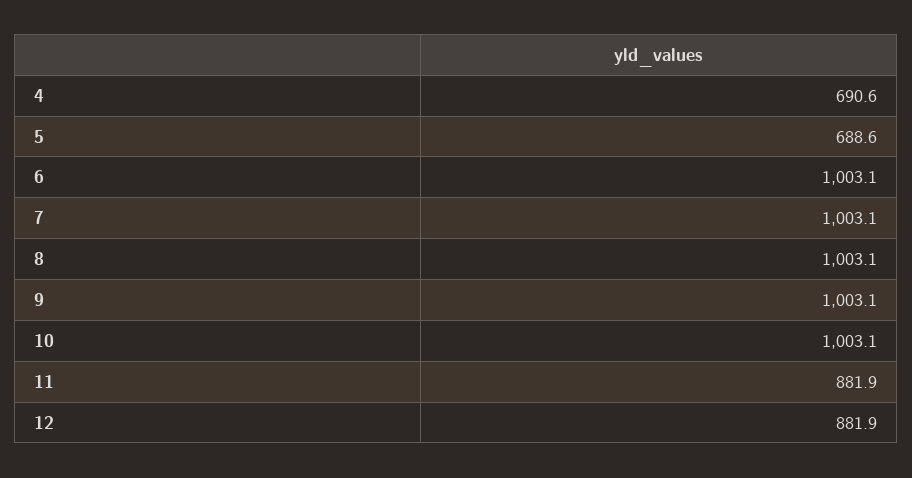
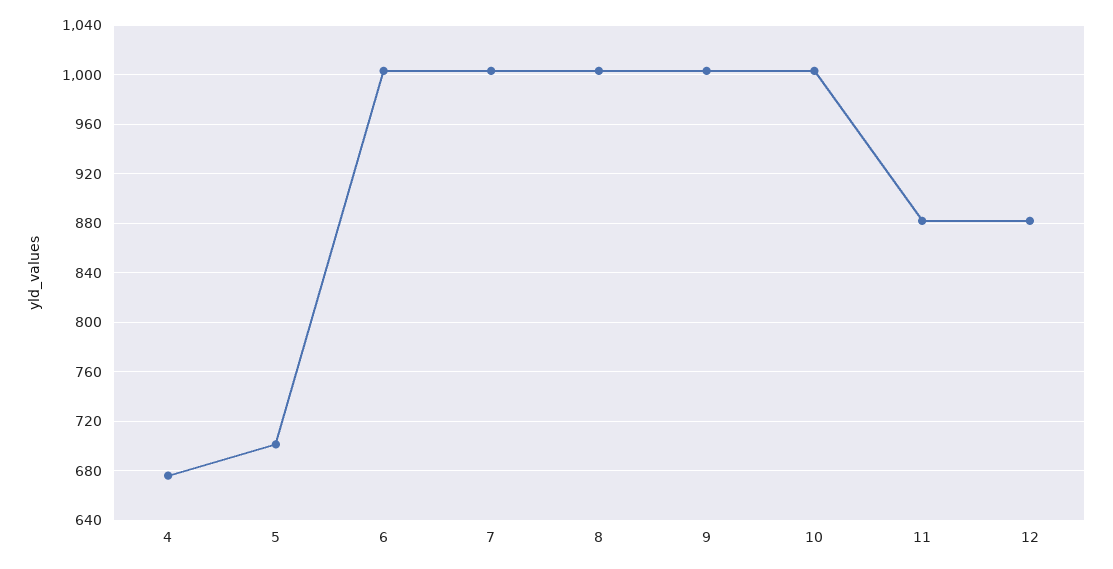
  {
-   "4": 690.6,
+   "4": 675,
-   "5": 688.6,
+   "5": 700,
    "6": 1003.1,
    "7": 1003.1,
    "8": 1003.1,
    "9": 1003.1,
    "10": 1003.1,
    "11": 881.9,
    "12": 881.9
  }

